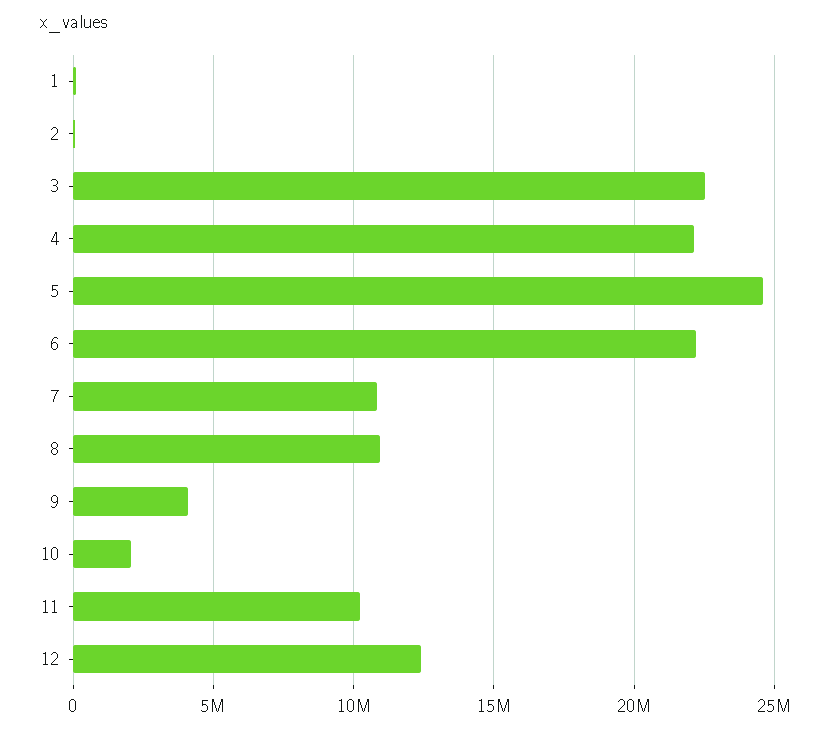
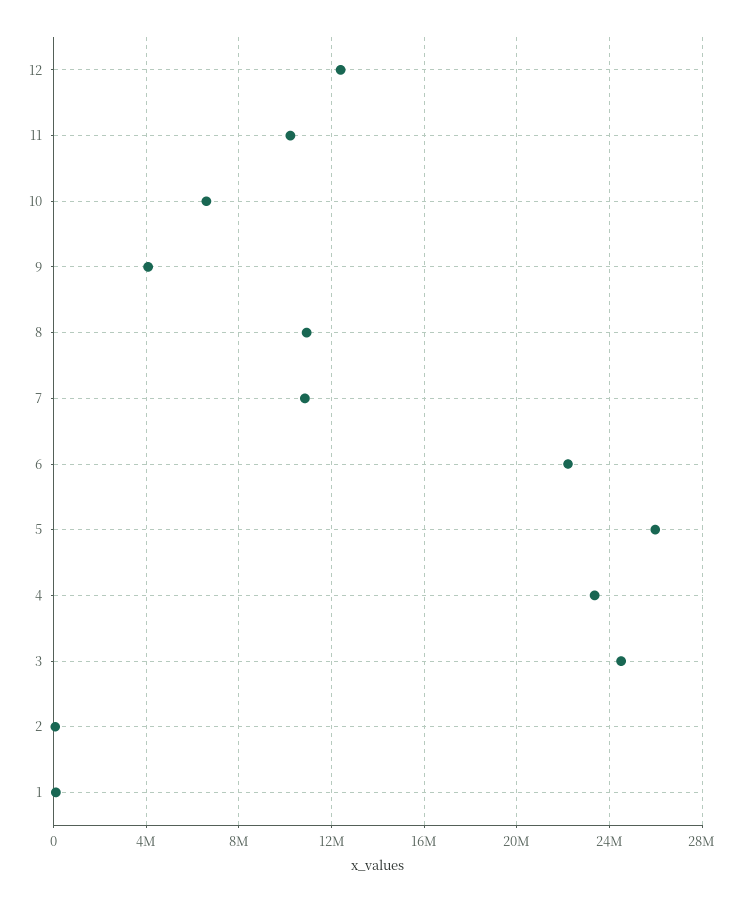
  {
    "1": 0,
    "2": 0,
-   "3": 22500000,
+   "3": 24500000,
-   "4": 22000000,
+   "4": 23500000,
-   "5": 24500000,
+   "5": 26000000,
    "6": 22000000,
    "7": 11000000,
    "8": 11000000,
    "9": 4000000,
-   "10": 2000000,
+   "10": 6500000,
    "11": 10000000,
    "12": 12500000
  }

